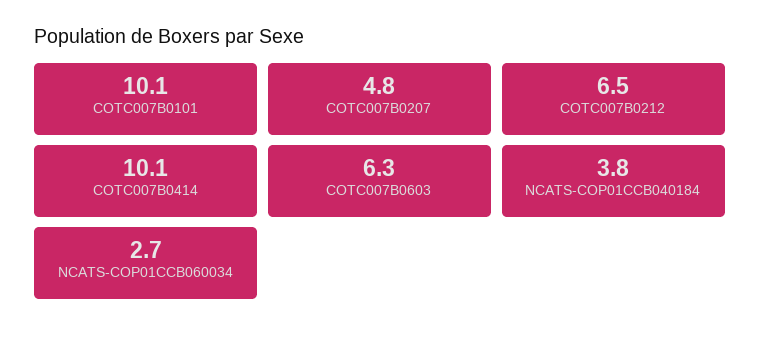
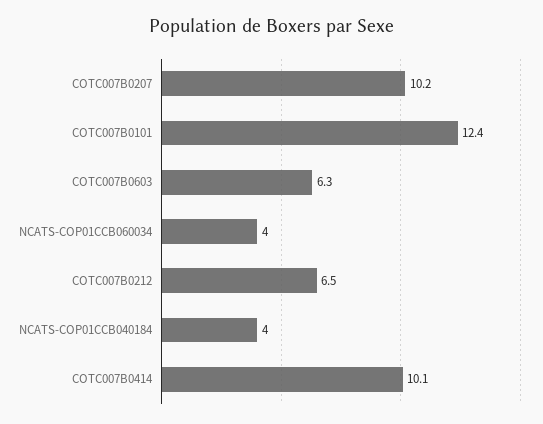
  {
-   "COTC007B0101": 10.1,
+   "COTC007B0101": 12.4,
-   "COTC007B0207": 4.8,
+   "COTC007B0207": 10.2,
    "COTC007B0212": 6.5,
    "COTC007B0414": 10.1,
    "COTC007B0603": 6.3,
-   "NCATS-COP01CCB040184": 3.8,
+   "NCATS-COP01CCB040184": 4,
-   "NCATS-COP01CCB060034": 2.7
+   "NCATS-COP01CCB060034": 4
  }

